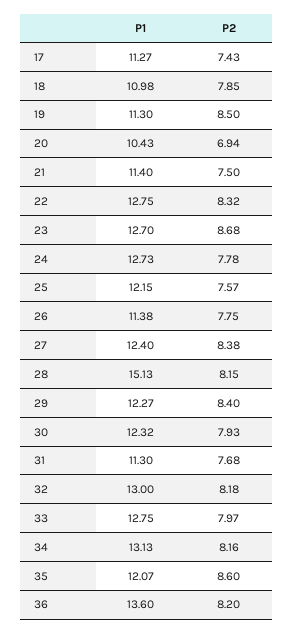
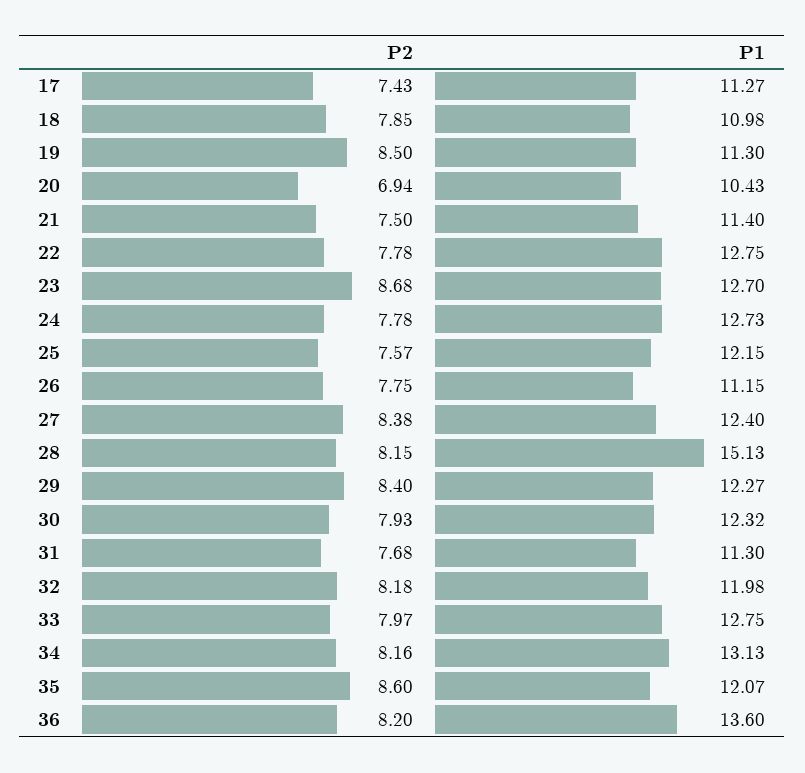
  {
    "P1": {
      "17": 11.27,
      "18": 10.98,
      "19": 11.3,
      "20": 10.43,
      "21": 11.4,
      "22": 12.75,
      "23": 12.7,
      "24": 12.73,
      "25": 12.15,
-     "26": 11.38,
+     "26": 11.15,
      "27": 12.4,
      "28": 15.13,
      "29": 12.27,
      "30": 12.32,
      "31": 11.3,
-     "32": 13,
+     "32": 11.98,
      "33": 12.75,
      "34": 13.13,
      "35": 12.07,
      "36": 13.6
    },
    "P2": {
      "17": 7.43,
      "18": 7.85,
      "19": 8.5,
      "20": 6.94,
      "21": 7.5,
-     "22": 8.32,
+     "22": 7.78,
      "23": 8.68,
      "24": 7.78,
      "25": 7.57,
      "26": 7.75,
      "27": 8.38,
      "28": 8.15,
      "29": 8.4,
      "30": 7.93,
      "31": 7.68,
      "32": 8.18,
      "33": 7.97,
      "34": 8.16,
      "35": 8.6,
      "36": 8.2
    }
  }

